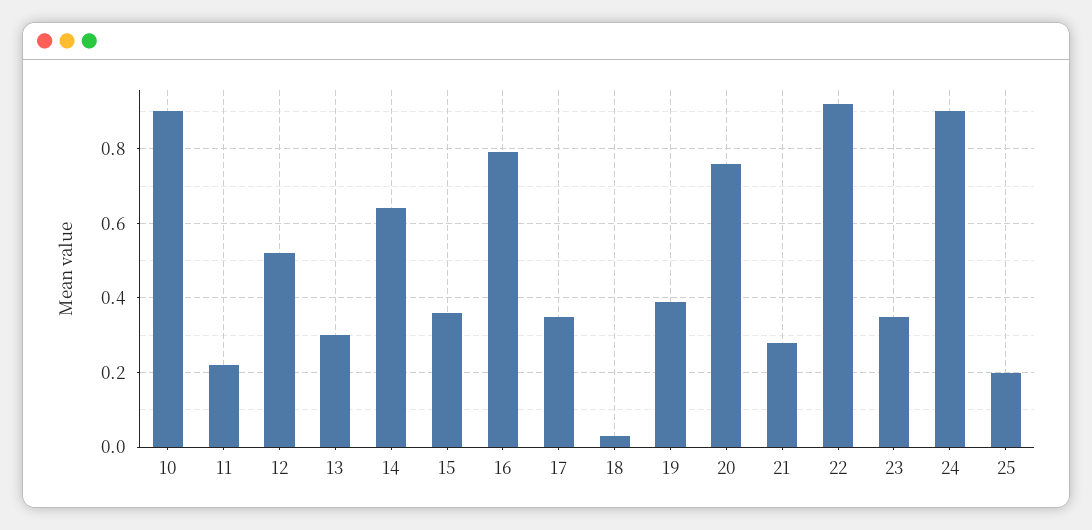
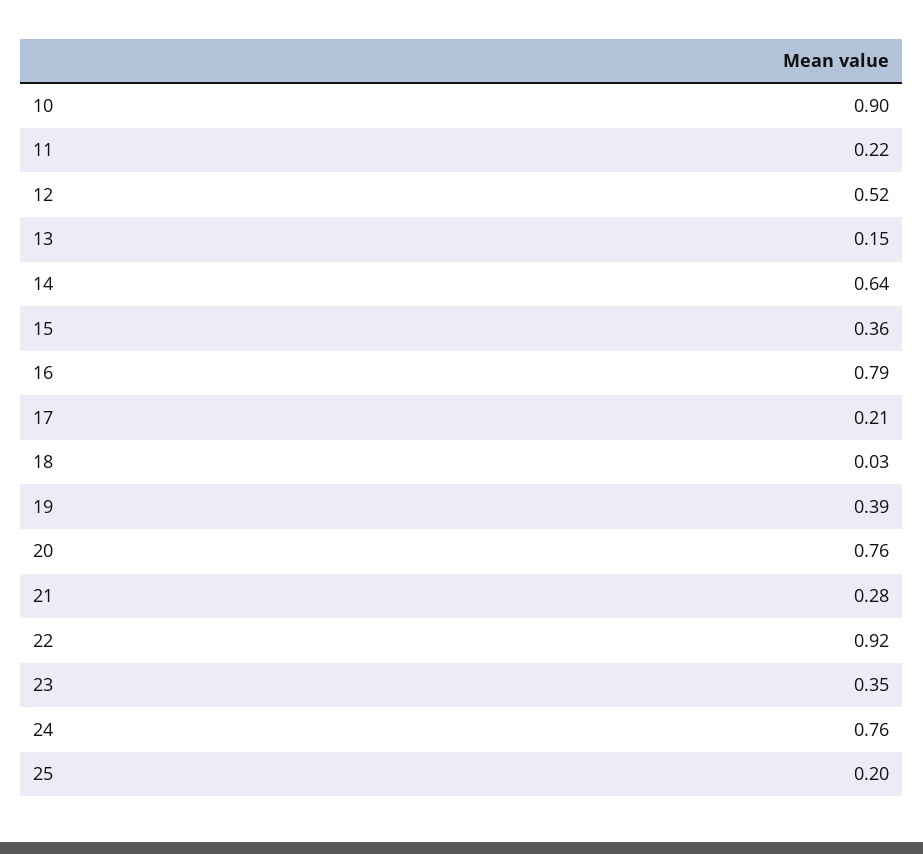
  {
    "10": 0.9,
    "11": 0.22,
    "12": 0.52,
-   "13": 0.3,
+   "13": 0.15,
    "14": 0.64,
    "15": 0.36,
    "16": 0.79,
-   "17": 0.35,
+   "17": 0.21,
    "18": 0.03,
    "19": 0.39,
    "20": 0.76,
    "21": 0.28,
    "22": 0.92,
    "23": 0.35,
-   "24": 0.9,
+   "24": 0.76,
    "25": 0.2
  }

